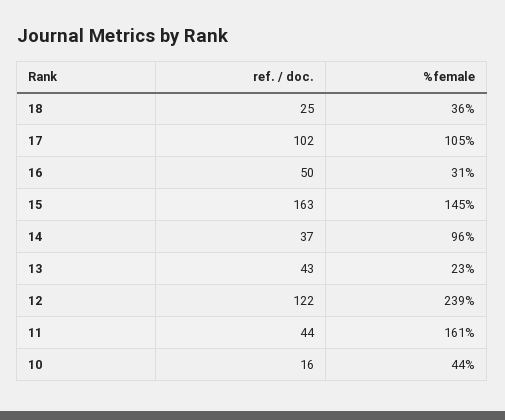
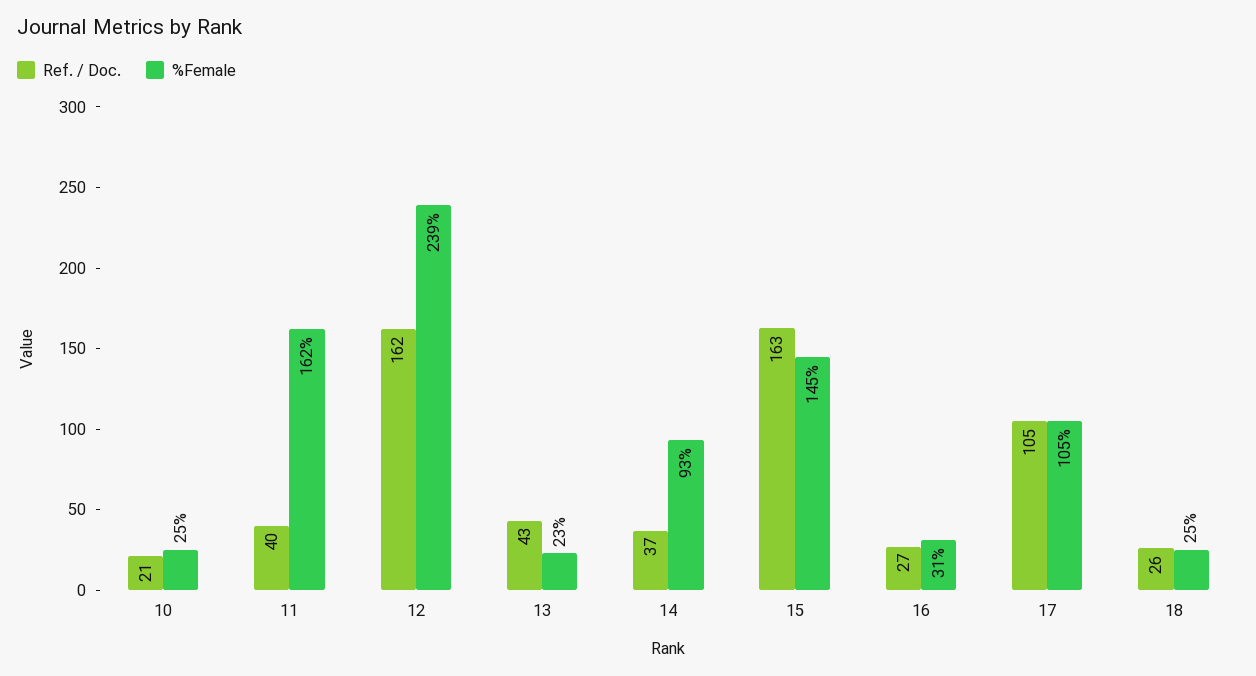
  {
    "ref. / doc.": {
-     "18": 25,
+     "18": 26,
-     "17": 102,
+     "17": 105,
-     "16": 50,
+     "16": 27,
      "15": 163,
      "14": 37,
      "13": 43,
-     "12": 122,
+     "12": 162,
-     "11": 44,
+     "11": 40,
-     "10": 16
+     "10": 21
    },
    "%female": {
-     "18": 36,
+     "18": 25,
      "17": 105,
      "16": 31,
      "15": 145,
-     "14": 96,
+     "14": 93,
      "13": 23,
      "12": 239,
-     "11": 161,
+     "11": 162,
-     "10": 44
+     "10": 25
    }
  }

